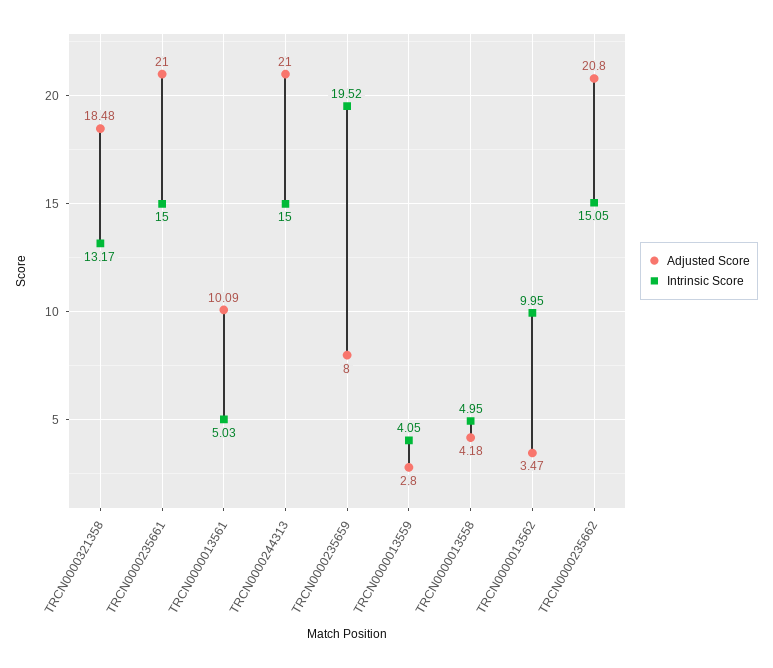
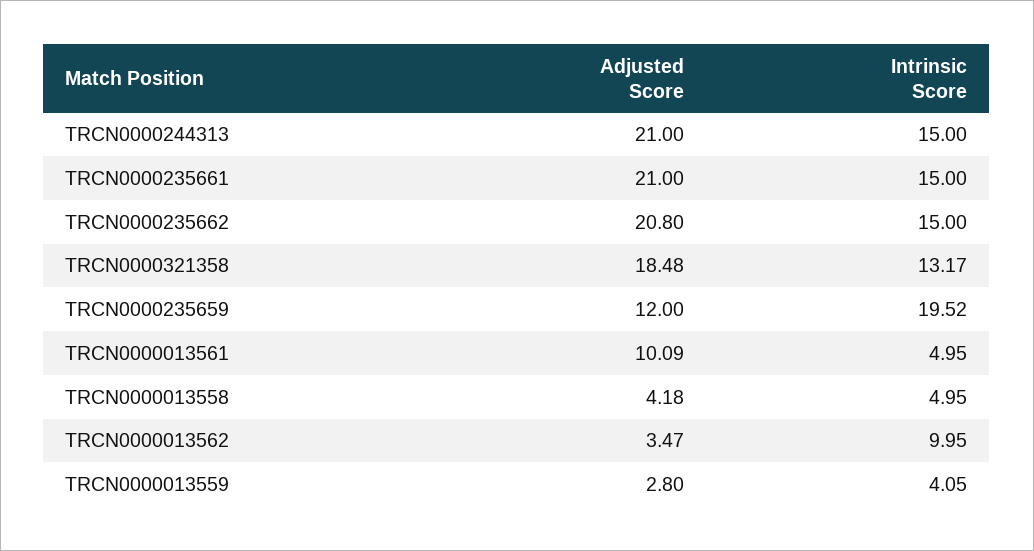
  {
    "Adjusted Score": {
      "TRCN0000321358": 18.48,
      "TRCN0000235661": 21,
      "TRCN0000013561": 10.09,
      "TRCN0000244313": 21,
-     "TRCN0000235659": 8,
+     "TRCN0000235659": 12,
      "TRCN0000013559": 2.8,
      "TRCN0000013558": 4.18,
      "TRCN0000013562": 3.47,
      "TRCN0000235662": 20.8
    },
    "Intrinsic Score": {
      "TRCN0000321358": 13.17,
      "TRCN0000235661": 15,
-     "TRCN0000013561": 5.03,
+     "TRCN0000013561": 4.95,
      "TRCN0000244313": 15,
      "TRCN0000235659": 19.52,
      "TRCN0000013559": 4.05,
      "TRCN0000013558": 4.95,
      "TRCN0000013562": 9.95,
-     "TRCN0000235662": 15.05
+     "TRCN0000235662": 15
    }
  }

